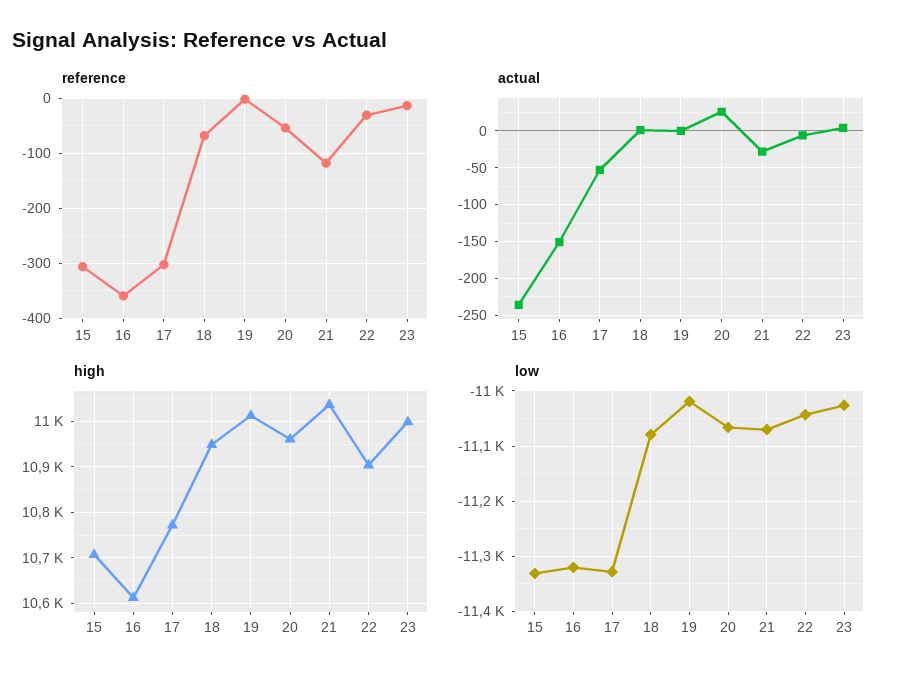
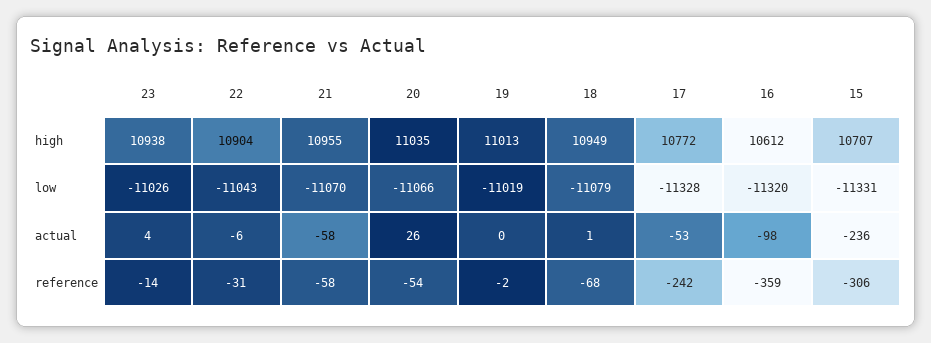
  {
    "reference": {
      "15": -306,
      "16": -359,
-     "17": -300,
+     "17": -242,
      "18": -68,
      "19": -2,
      "20": -54,
-     "21": -120,
+     "21": -58,
      "22": -31,
      "23": -14
    },
    "actual": {
      "15": -236,
-     "16": -150,
+     "16": -98,
      "17": -53,
      "18": 1,
      "19": 0,
      "20": 26,
-     "21": -30,
+     "21": -58,
      "22": -6,
      "23": 4
    },
    "high": {
      "15": 10707,
      "16": 10612,
      "17": 10772,
      "18": 10949,
      "19": 11013,
-     "20": 10960,
+     "20": 11035,
-     "21": 11040,
+     "21": 10955,
      "22": 10904,
-     "23": 11000
+     "23": 10938
    },
    "low": {
      "15": -11331,
      "16": -11320,
      "17": -11328,
      "18": -11079,
      "19": -11019,
      "20": -11066,
      "21": -11070,
      "22": -11043,
      "23": -11026
    }
  }

